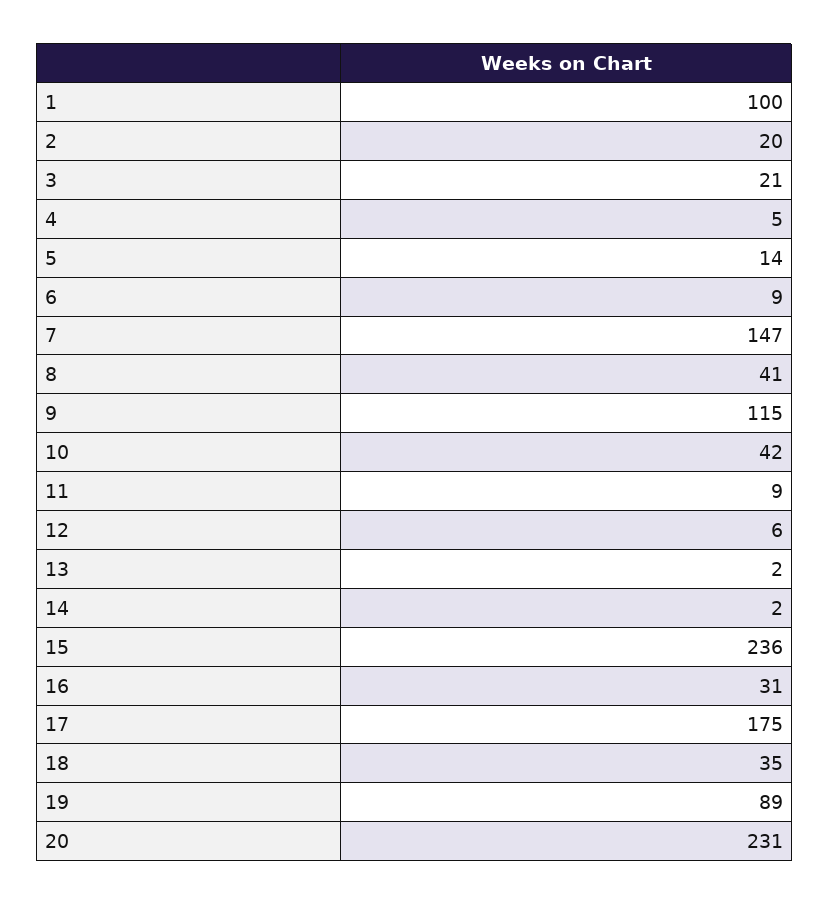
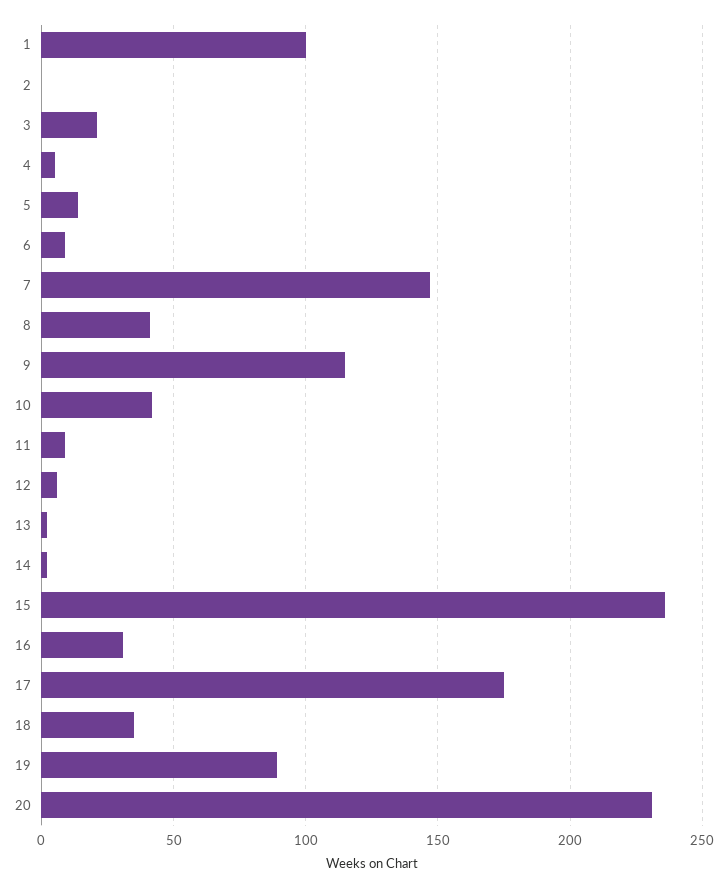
  {
    "1": 100,
-   "2": 20,
+   "2": 0,
    "3": 21,
    "4": 5,
    "5": 14,
    "6": 9,
    "7": 147,
    "8": 41,
    "9": 115,
    "10": 42,
    "11": 9,
    "12": 6,
    "13": 2,
    "14": 2,
    "15": 236,
    "16": 31,
    "17": 175,
    "18": 35,
    "19": 89,
    "20": 231
  }

